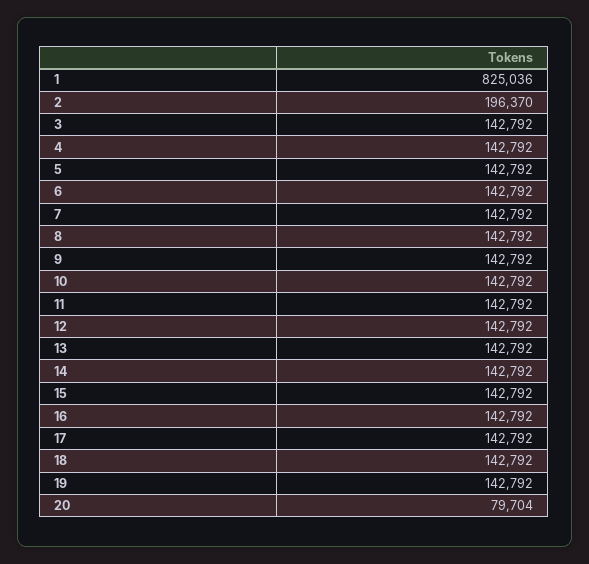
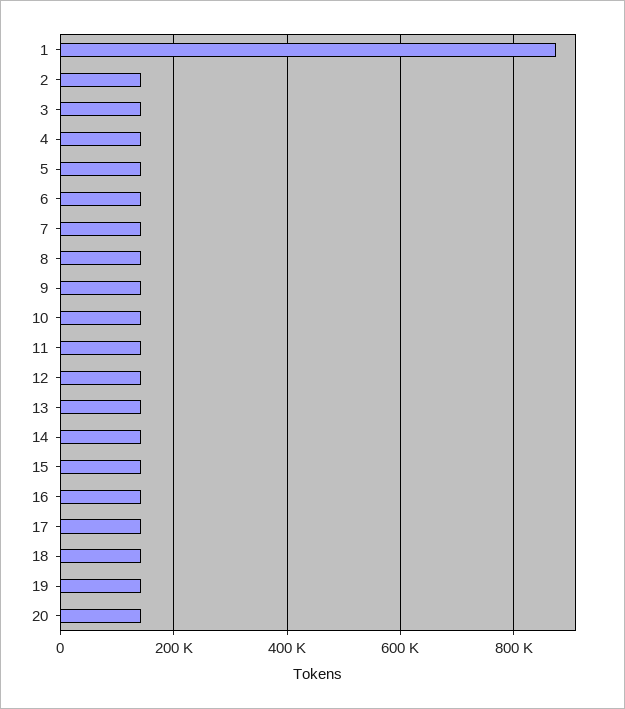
  {
-   "1": 825036,
+   "1": 880000,
-   "2": 196370,
+   "2": 140000,
    "3": 142792,
    "4": 142792,
    "5": 142792,
    "6": 142792,
    "7": 142792,
    "8": 142792,
    "9": 142792,
    "10": 142792,
    "11": 142792,
    "12": 142792,
    "13": 142792,
    "14": 142792,
    "15": 142792,
    "16": 142792,
    "17": 142792,
    "18": 142792,
    "19": 142792,
-   "20": 79704
+   "20": 140000
  }

